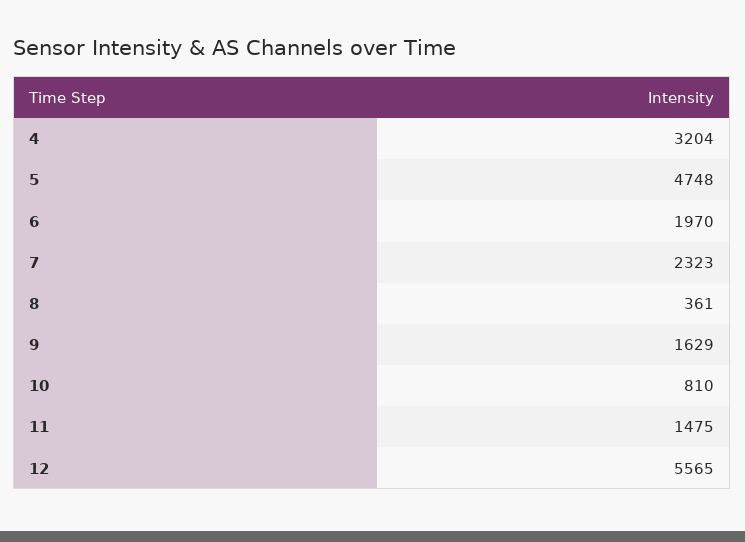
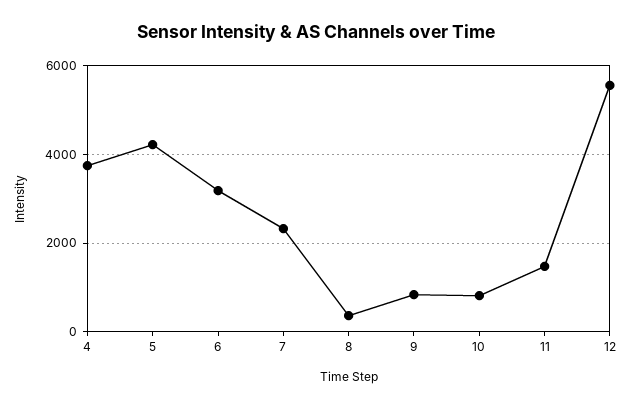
  {
-   "4": 3204,
+   "4": 3800,
-   "5": 4748,
+   "5": 4200,
-   "6": 1970,
+   "6": 3200,
    "7": 2323,
    "8": 361,
-   "9": 1629,
+   "9": 800,
    "10": 810,
    "11": 1475,
    "12": 5565
  }

